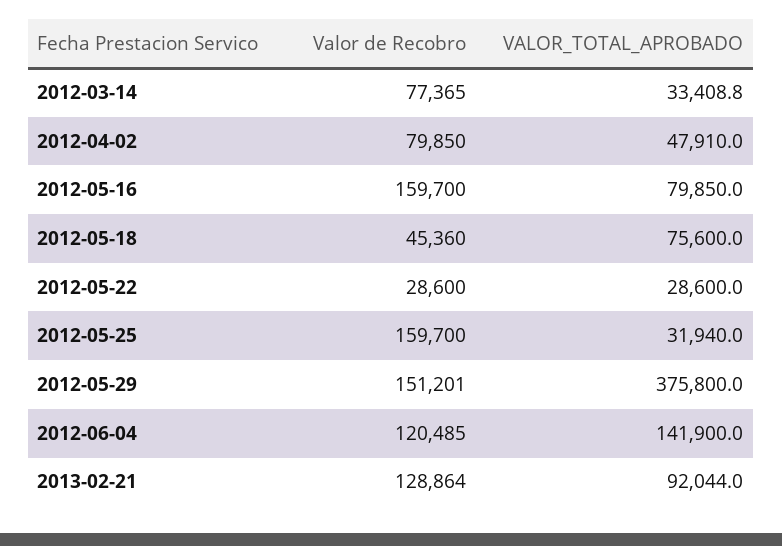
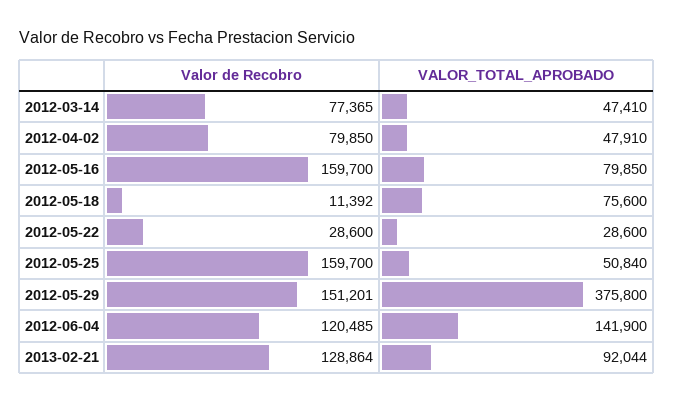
  {
    "Valor de Recobro": {
      "2012-03-14": 77365,
      "2012-04-02": 79850,
      "2012-05-16": 159700,
-     "2012-05-18": 45360,
+     "2012-05-18": 11392,
      "2012-05-22": 28600,
      "2012-05-25": 159700,
      "2012-05-29": 151201,
      "2012-06-04": 120485,
      "2013-02-21": 128864
    },
    "VALOR_TOTAL_APROBADO": {
-     "2012-03-14": 33408.8,
+     "2012-03-14": 47410,
      "2012-04-02": 47910,
      "2012-05-16": 79850,
      "2012-05-18": 75600,
      "2012-05-22": 28600,
-     "2012-05-25": 31940,
+     "2012-05-25": 50840,
      "2012-05-29": 375800,
      "2012-06-04": 141900,
      "2013-02-21": 92044
    }
  }

